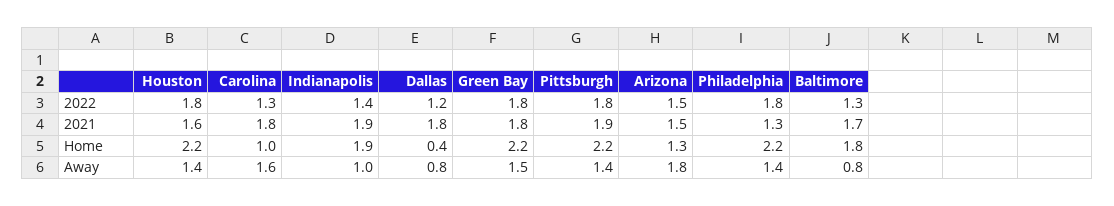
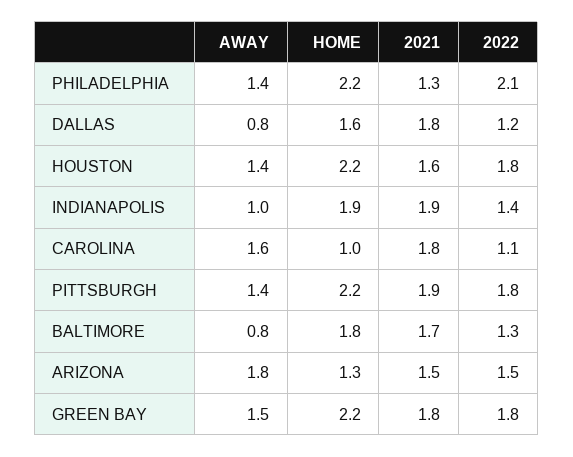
  {
    "Houston": {
      "2022": 1.8,
      "2021": 1.6,
      "Home": 2.2,
      "Away": 1.4
    },
    "Carolina": {
-     "2022": 1.3,
+     "2022": 1.1,
      "2021": 1.8,
      "Home": 1,
      "Away": 1.6
    },
    "Indianapolis": {
      "2022": 1.4,
      "2021": 1.9,
      "Home": 1.9,
      "Away": 1
    },
    "Dallas": {
      "2022": 1.2,
      "2021": 1.8,
-     "Home": 0.4,
+     "Home": 1.6,
      "Away": 0.8
    },
    "Green Bay": {
      "2022": 1.8,
      "2021": 1.8,
      "Home": 2.2,
      "Away": 1.5
    },
    "Pittsburgh": {
      "2022": 1.8,
      "2021": 1.9,
      "Home": 2.2,
      "Away": 1.4
    },
    "Arizona": {
      "2022": 1.5,
      "2021": 1.5,
      "Home": 1.3,
      "Away": 1.8
    },
    "Philadelphia": {
-     "2022": 1.8,
+     "2022": 2.1,
      "2021": 1.3,
      "Home": 2.2,
      "Away": 1.4
    },
    "Baltimore": {
      "2022": 1.3,
      "2021": 1.7,
      "Home": 1.8,
      "Away": 0.8
    }
  }

